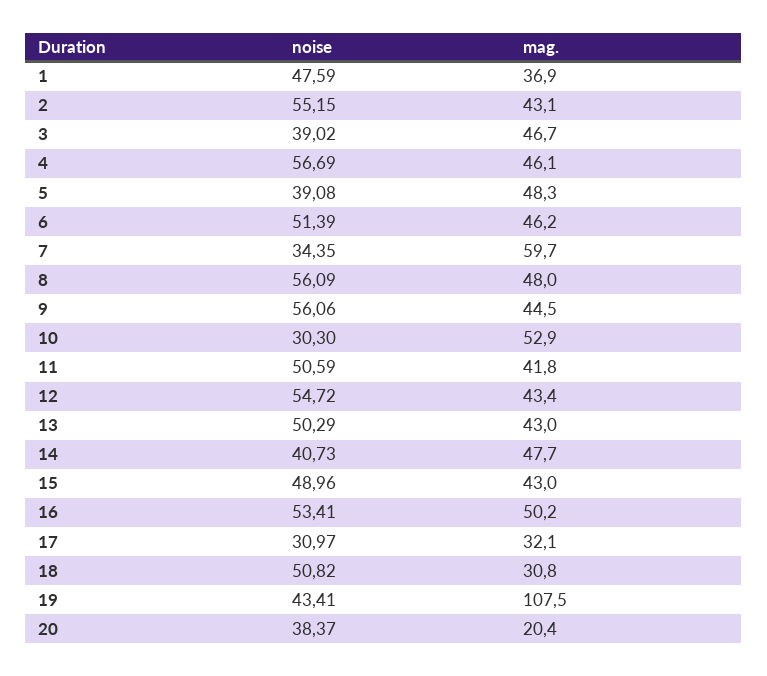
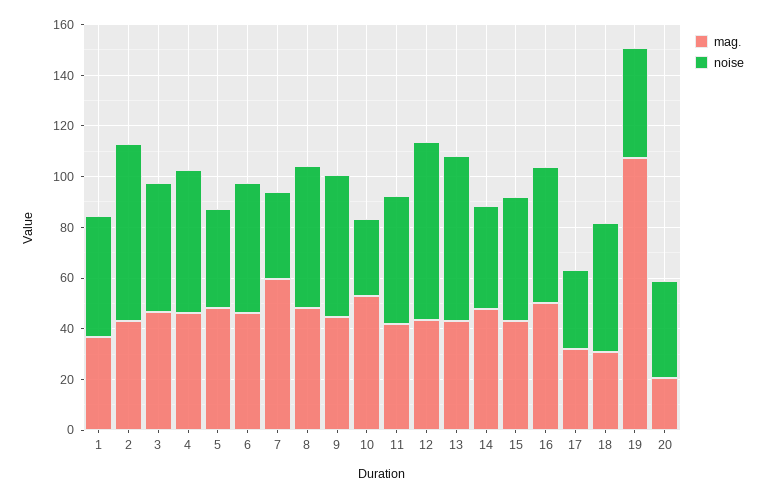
  {
    "noise": {
      "1": 47.59,
-     "2": 55.15,
+     "2": 70,
-     "3": 39.02,
+     "3": 50,
      "4": 56.69,
      "5": 39.08,
      "6": 51.39,
      "7": 34.35,
      "8": 56.09,
      "9": 56.06,
      "10": 30.3,
      "11": 50.59,
-     "12": 54.72,
+     "12": 70,
-     "13": 50.29,
+     "13": 65,
      "14": 40.73,
      "15": 48.96,
      "16": 53.41,
      "17": 30.97,
      "18": 50.82,
      "19": 43.41,
      "20": 38.37
    },
    "mag.": {
      "1": 36.9,
      "2": 43.1,
      "3": 46.7,
      "4": 46.1,
      "5": 48.3,
      "6": 46.2,
      "7": 59.7,
      "8": 48,
      "9": 44.5,
      "10": 52.9,
      "11": 41.8,
      "12": 43.4,
      "13": 43,
      "14": 47.7,
      "15": 43,
      "16": 50.2,
      "17": 32.1,
      "18": 30.8,
      "19": 107.5,
      "20": 20.4
    }
  }

